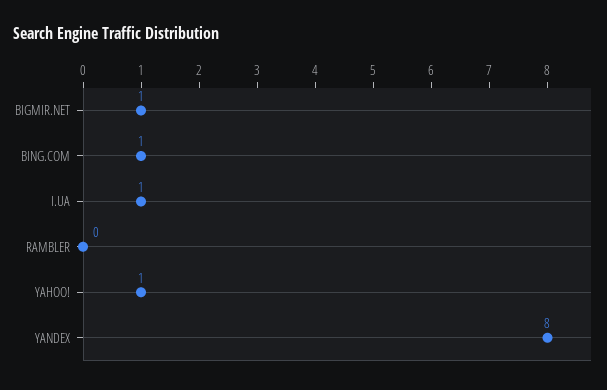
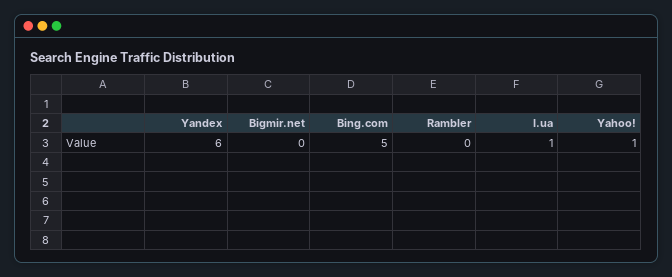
  {
-   "BIGMIR.NET": 1,
+   "BIGMIR.NET": 0,
-   "BING.COM": 1,
+   "BING.COM": 5,
    "I.UA": 1,
    "RAMBLER": 0,
    "YAHOO!": 1,
-   "YANDEX": 8
+   "YANDEX": 6
  }

